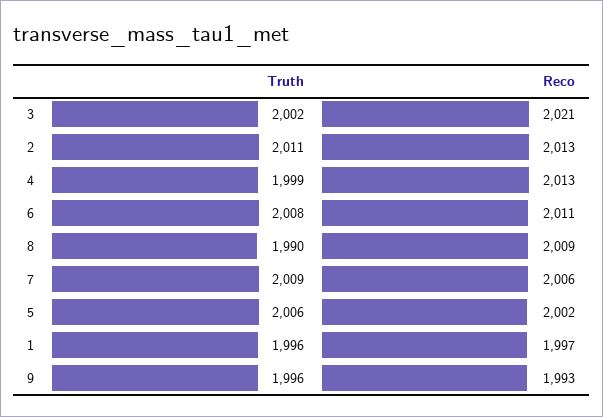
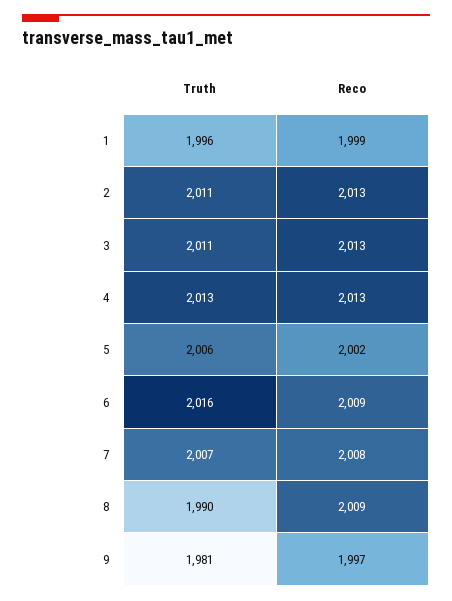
  {
    "Truth": {
-     "3": 2002,
+     "3": 2011,
      "2": 2011,
-     "4": 1999,
+     "4": 2013,
-     "6": 2008,
+     "6": 2016,
      "8": 1990,
-     "7": 2009,
+     "7": 2007,
      "5": 2006,
      "1": 1996,
-     "9": 1996
+     "9": 1981
    },
    "Reco": {
-     "3": 2021,
+     "3": 2013,
      "2": 2013,
      "4": 2013,
-     "6": 2011,
+     "6": 2009,
      "8": 2009,
-     "7": 2006,
+     "7": 2008,
      "5": 2002,
-     "1": 1997,
+     "1": 1999,
-     "9": 1993
+     "9": 1997
    }
  }

